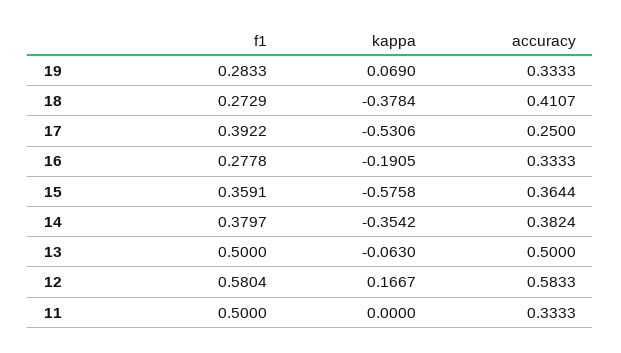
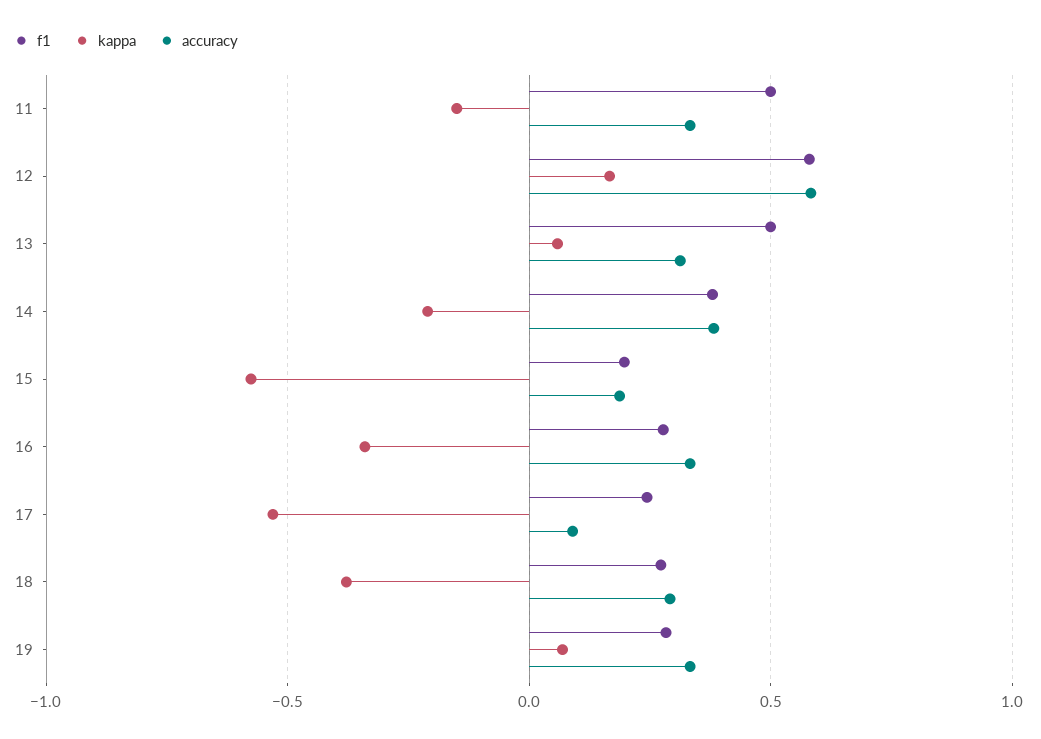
  {
    "f1": {
      "19": 0.2833,
      "18": 0.2729,
-     "17": 0.3922,
+     "17": 0.25,
      "16": 0.2778,
-     "15": 0.3591,
+     "15": 0.2,
      "14": 0.3797,
      "13": 0.5,
      "12": 0.5804,
      "11": 0.5
    },
    "kappa": {
      "19": 0.069,
      "18": -0.3784,
      "17": -0.5306,
-     "16": -0.1905,
+     "16": -0.35,
      "15": -0.5758,
-     "14": -0.3542,
+     "14": -0.2,
-     "13": -0.063,
+     "13": 0.05,
      "12": 0.1667,
-     "11": 0
+     "11": -0.15
    },
    "accuracy": {
      "19": 0.3333,
-     "18": 0.4107,
+     "18": 0.3,
-     "17": 0.25,
+     "17": 0.1,
      "16": 0.3333,
-     "15": 0.3644,
+     "15": 0.2,
      "14": 0.3824,
-     "13": 0.5,
+     "13": 0.3,
      "12": 0.5833,
      "11": 0.3333
    }
  }

